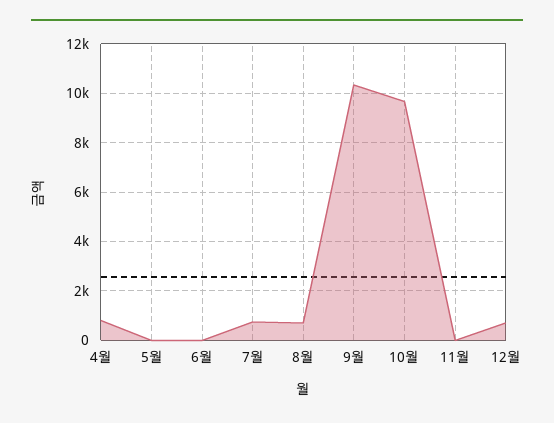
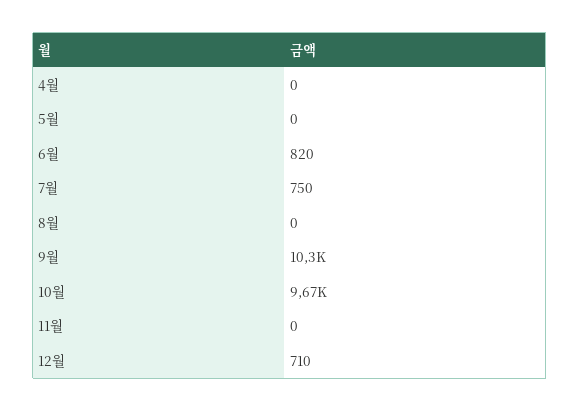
  {
-   "4월": 750,
+   "4월": 0,
    "5월": 0,
-   "6월": 0,
+   "6월": 820,
    "7월": 750,
-   "8월": 750,
+   "8월": 0,
    "9월": 10300,
    "10월": 9670,
    "11월": 0,
    "12월": 710
  }

